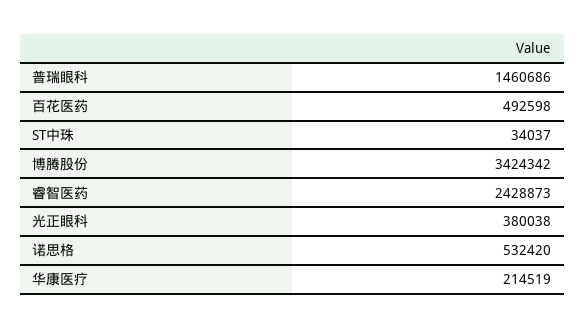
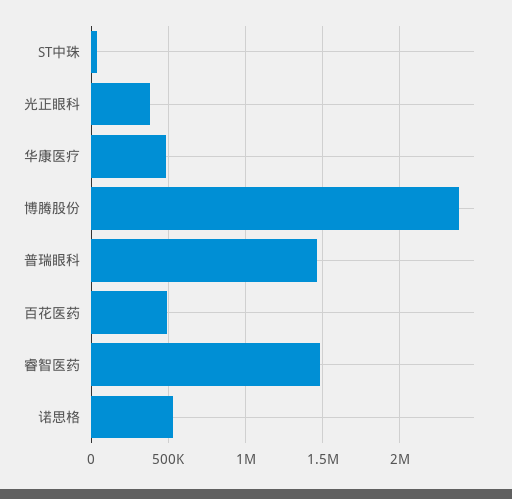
  {
    "普瑞眼科": 1460686,
    "百花医药": 492598,
    "ST中珠": 34037,
-   "博腾股份": 3424342,
+   "博腾股份": 2400000,
-   "睿智医药": 2428873,
+   "睿智医药": 1500000,
    "光正眼科": 380038,
    "诺思格": 532420,
-   "华康医疗": 214519
+   "华康医疗": 500000
  }

